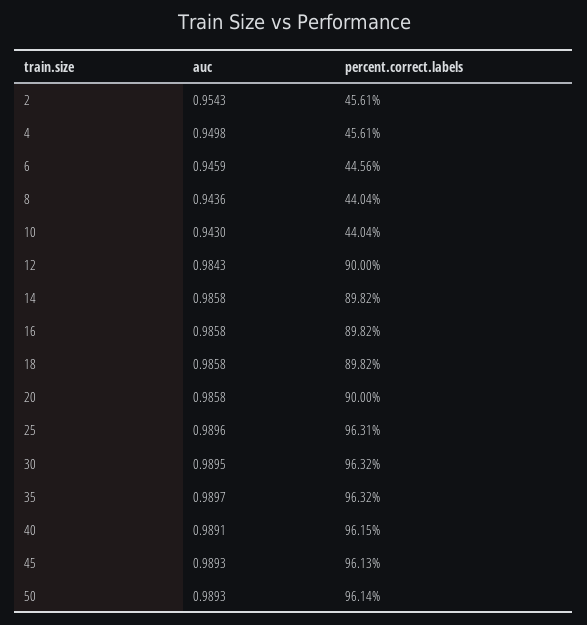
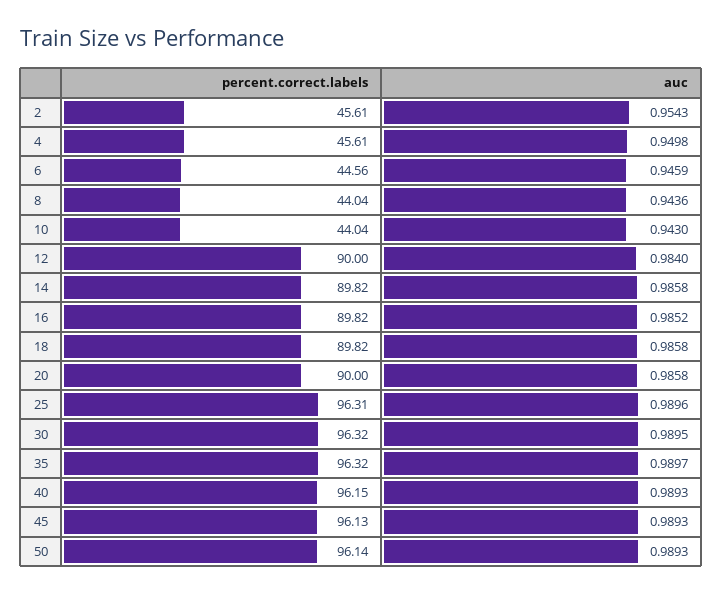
  {
    "auc": {
      "2": 0.9543,
      "4": 0.9498,
      "6": 0.9459,
      "8": 0.9436,
      "10": 0.943,
-     "12": 0.9843,
+     "12": 0.984,
      "14": 0.9858,
-     "16": 0.9858,
+     "16": 0.9852,
      "18": 0.9858,
      "20": 0.9858,
      "25": 0.9896,
      "30": 0.9895,
      "35": 0.9897,
-     "40": 0.9891,
+     "40": 0.9893,
      "45": 0.9893,
      "50": 0.9893
    },
    "percent.correct.labels": {
      "2": 45.61,
      "4": 45.61,
      "6": 44.56,
      "8": 44.04,
      "10": 44.04,
      "12": 90,
      "14": 89.82,
      "16": 89.82,
      "18": 89.82,
      "20": 90,
      "25": 96.31,
      "30": 96.32,
      "35": 96.32,
      "40": 96.15,
      "45": 96.13,
      "50": 96.14
    }
  }

